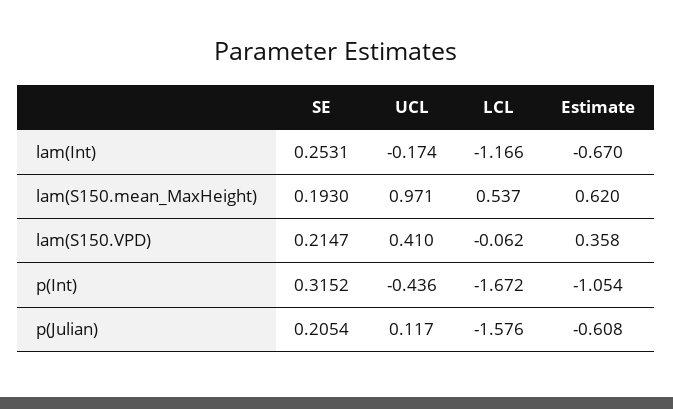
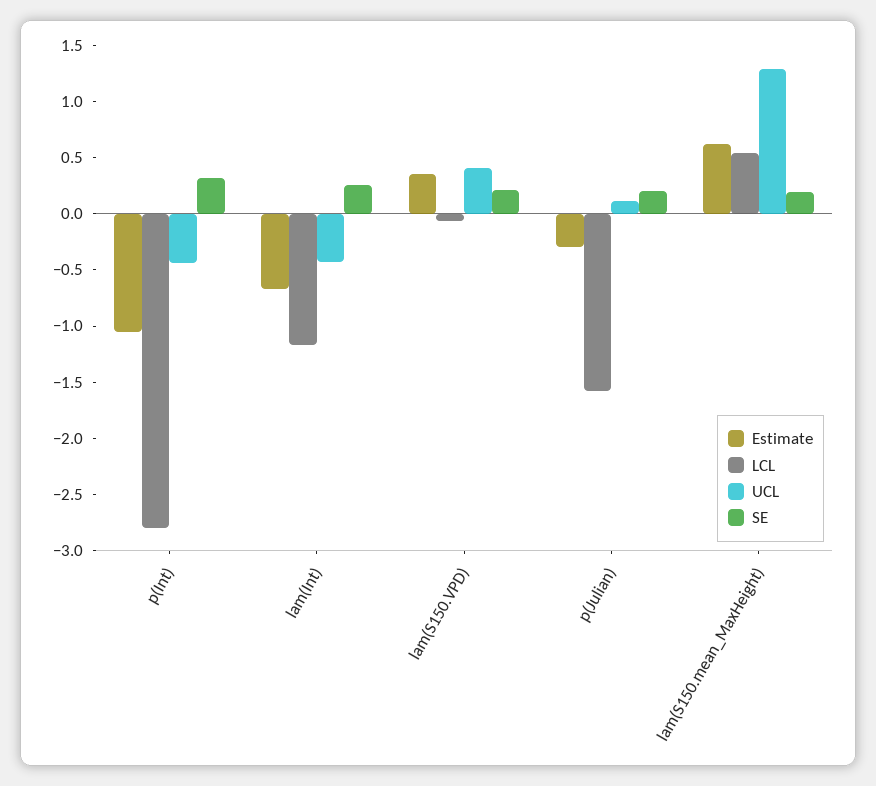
  {
    "SE": {
      "lam(Int)": 0.2531,
      "lam(S150.mean_MaxHeight)": 0.193,
      "lam(S150.VPD)": 0.2147,
      "p(Int)": 0.3152,
      "p(Julian)": 0.2054
    },
    "UCL": {
-     "lam(Int)": -0.174,
+     "lam(Int)": -0.4,
-     "lam(S150.mean_MaxHeight)": 0.971,
+     "lam(S150.mean_MaxHeight)": 1.3,
      "lam(S150.VPD)": 0.41,
      "p(Int)": -0.436,
      "p(Julian)": 0.117
    },
    "LCL": {
      "lam(Int)": -1.166,
      "lam(S150.mean_MaxHeight)": 0.537,
      "lam(S150.VPD)": -0.062,
-     "p(Int)": -1.672,
+     "p(Int)": -2.8,
      "p(Julian)": -1.576
    },
    "Estimate": {
      "lam(Int)": -0.67,
      "lam(S150.mean_MaxHeight)": 0.62,
      "lam(S150.VPD)": 0.358,
      "p(Int)": -1.054,
-     "p(Julian)": -0.608
+     "p(Julian)": -0.3
    }
  }

